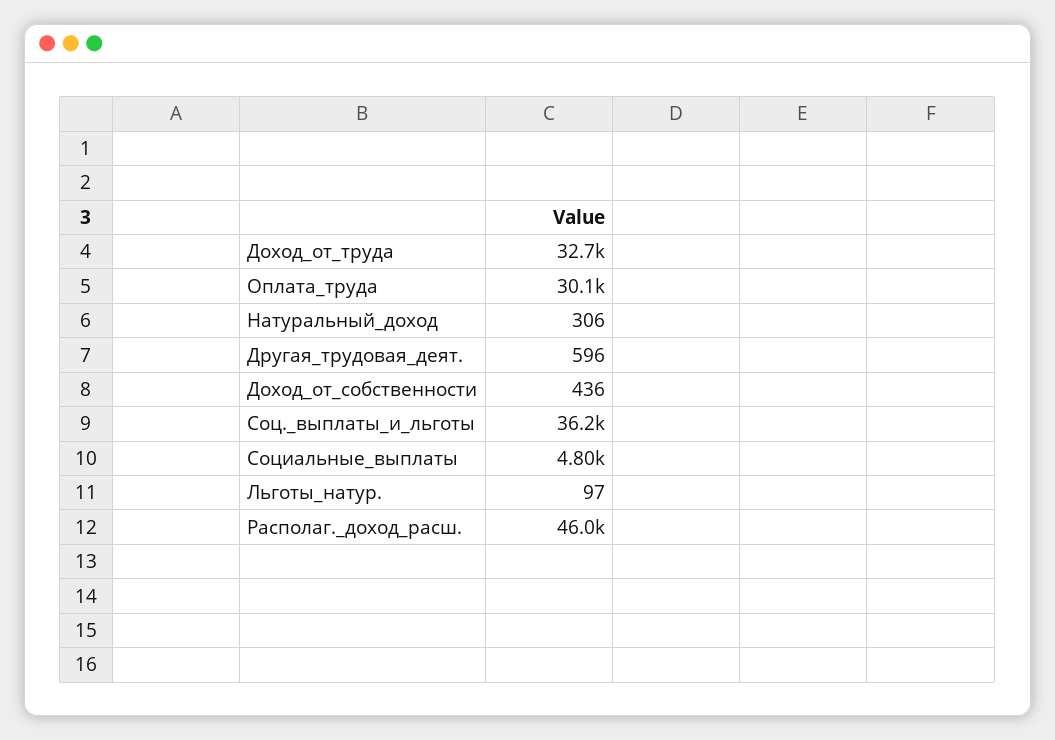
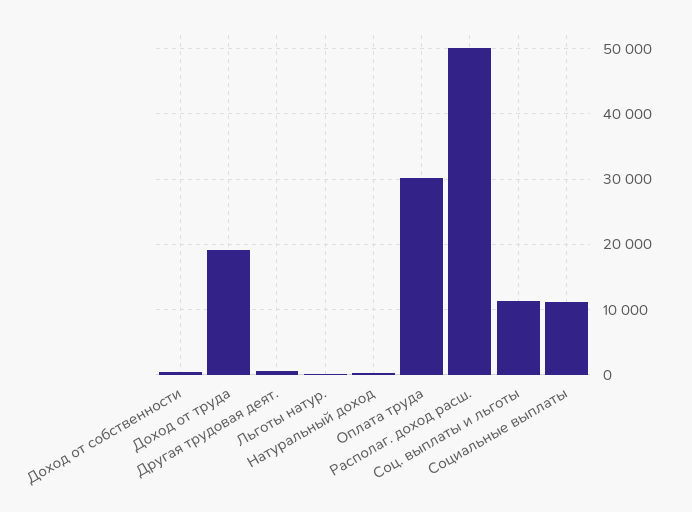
  {
-   "Доход_от_труда": 32700,
+   "Доход_от_труда": 19000,
    "Оплата_труда": 30100,
    "Натуральный_доход": 306,
    "Другая_трудовая_деят.": 596,
    "Доход_от_собственности": 436,
-   "Соц._выплаты_и_льготы": 36200,
+   "Соц._выплаты_и_льготы": 11000,
-   "Социальные_выплаты": 4800,
+   "Социальные_выплаты": 11000,
    "Льготы_натур.": 97,
-   "Располаг._доход_расш.": 46000
+   "Располаг._доход_расш.": 50000
  }

